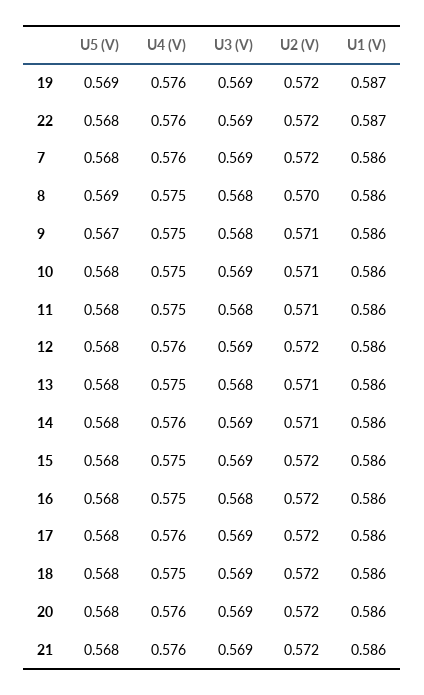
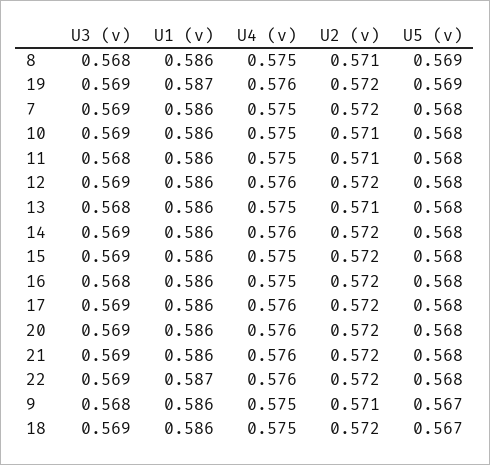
  {
    "U5 (V)": {
      "19": 0.569,
      "22": 0.568,
      "7": 0.568,
      "8": 0.569,
      "9": 0.567,
      "10": 0.568,
      "11": 0.568,
      "12": 0.568,
      "13": 0.568,
      "14": 0.568,
      "15": 0.568,
      "16": 0.568,
      "17": 0.568,
-     "18": 0.568,
+     "18": 0.567,
      "20": 0.568,
      "21": 0.568
    },
    "U4 (V)": {
      "19": 0.576,
      "22": 0.576,
-     "7": 0.576,
+     "7": 0.575,
      "8": 0.575,
      "9": 0.575,
      "10": 0.575,
      "11": 0.575,
      "12": 0.576,
      "13": 0.575,
      "14": 0.576,
      "15": 0.575,
      "16": 0.575,
      "17": 0.576,
      "18": 0.575,
      "20": 0.576,
      "21": 0.576
    },
    "U3 (V)": {
      "19": 0.569,
      "22": 0.569,
      "7": 0.569,
      "8": 0.568,
      "9": 0.568,
      "10": 0.569,
      "11": 0.568,
      "12": 0.569,
      "13": 0.568,
      "14": 0.569,
      "15": 0.569,
      "16": 0.568,
      "17": 0.569,
      "18": 0.569,
      "20": 0.569,
      "21": 0.569
    },
    "U2 (V)": {
      "19": 0.572,
      "22": 0.572,
      "7": 0.572,
-     "8": 0.57,
+     "8": 0.571,
      "9": 0.571,
      "10": 0.571,
      "11": 0.571,
      "12": 0.572,
      "13": 0.571,
-     "14": 0.571,
+     "14": 0.572,
      "15": 0.572,
      "16": 0.572,
      "17": 0.572,
      "18": 0.572,
      "20": 0.572,
      "21": 0.572
    },
    "U1 (V)": {
      "19": 0.587,
      "22": 0.587,
      "7": 0.586,
      "8": 0.586,
      "9": 0.586,
      "10": 0.586,
      "11": 0.586,
      "12": 0.586,
      "13": 0.586,
      "14": 0.586,
      "15": 0.586,
      "16": 0.586,
      "17": 0.586,
      "18": 0.586,
      "20": 0.586,
      "21": 0.586
    }
  }

